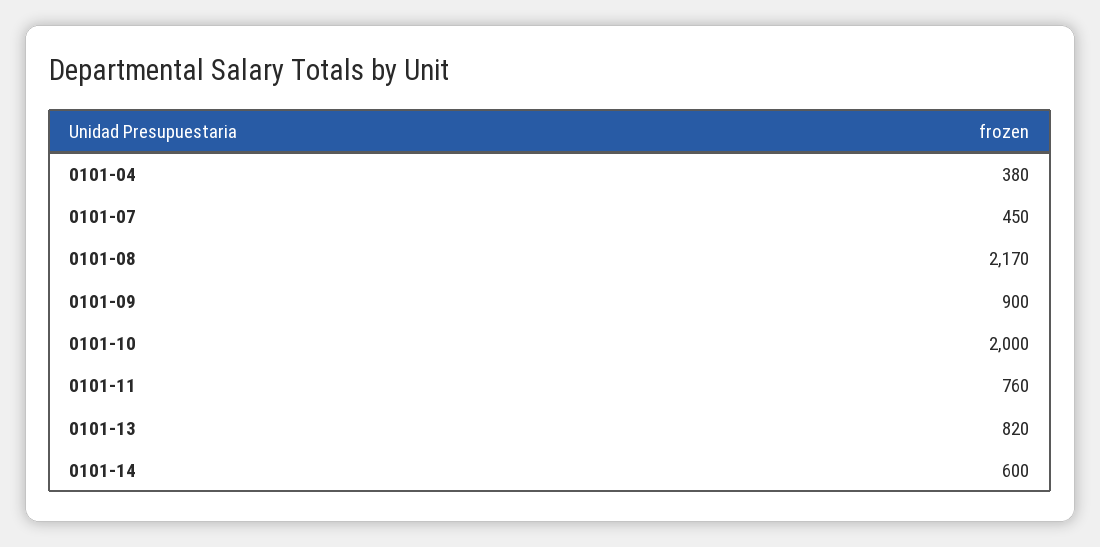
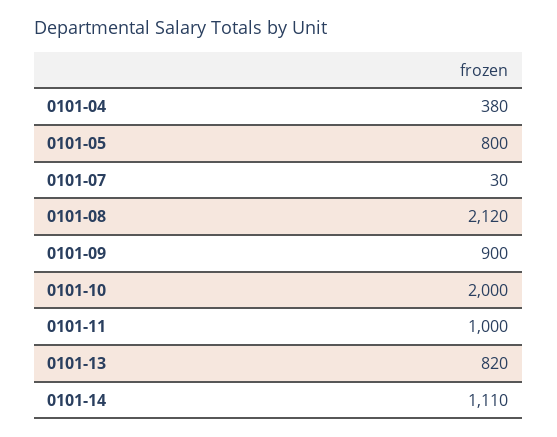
  {
    "0101-04": 380,
-   "0101-07": 450,
+   "0101-07": 30,
-   "0101-08": 2170,
+   "0101-08": 2120,
    "0101-09": 900,
    "0101-10": 2000,
-   "0101-11": 760,
+   "0101-11": 1000,
    "0101-13": 820,
-   "0101-14": 600
+   "0101-14": 1110,
+   "0101-05": 800
  }

